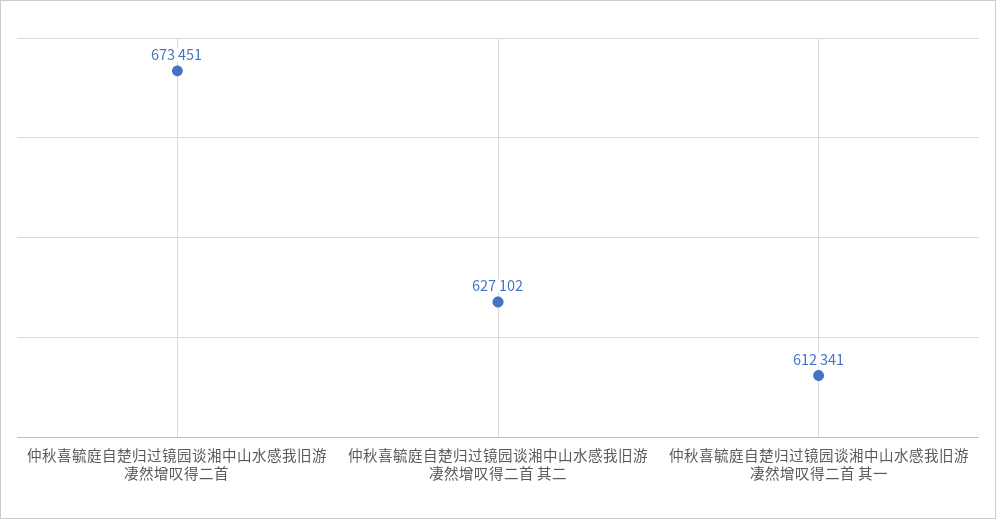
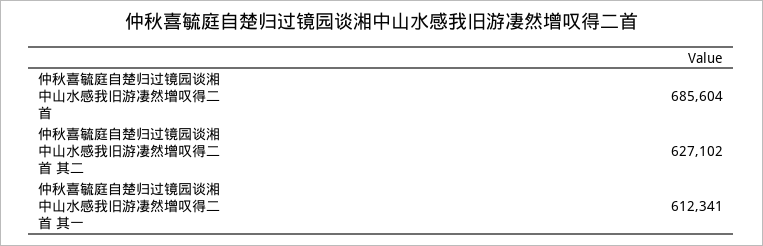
  {
-   "仲秋喜毓庭自楚归过镜园谈湘中山水感我旧游凄然增叹得二首": 673451,
+   "仲秋喜毓庭自楚归过镜园谈湘中山水感我旧游凄然增叹得二首": 685604,
    "仲秋喜毓庭自楚归过镜园谈湘中山水感我旧游凄然增叹得二首 其二": 627102,
    "仲秋喜毓庭自楚归过镜园谈湘中山水感我旧游凄然增叹得二首 其一": 612341
  }

